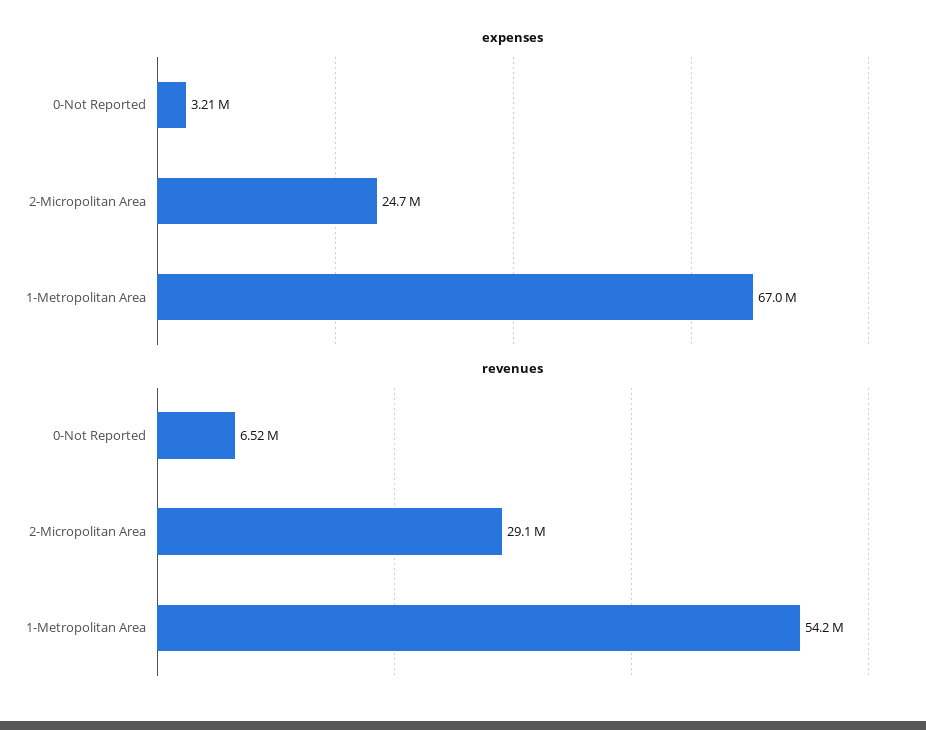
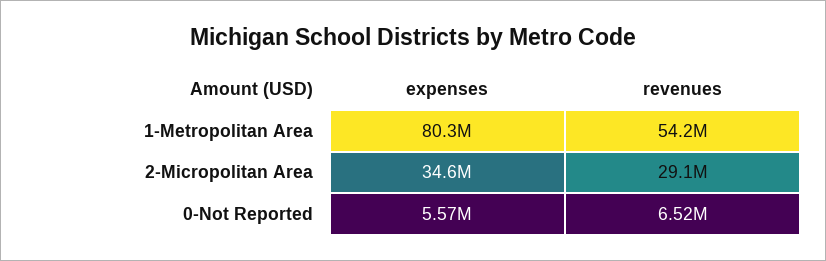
  {
    "expenses": {
-     "0-Not Reported": 3210000,
+     "0-Not Reported": 5570000,
-     "2-Micropolitan Area": 24700000,
+     "2-Micropolitan Area": 34600000,
-     "1-Metropolitan Area": 67000000
+     "1-Metropolitan Area": 80300000
    },
    "revenues": {
      "0-Not Reported": 6520000,
      "2-Micropolitan Area": 29100000,
      "1-Metropolitan Area": 54200000
    }
  }

